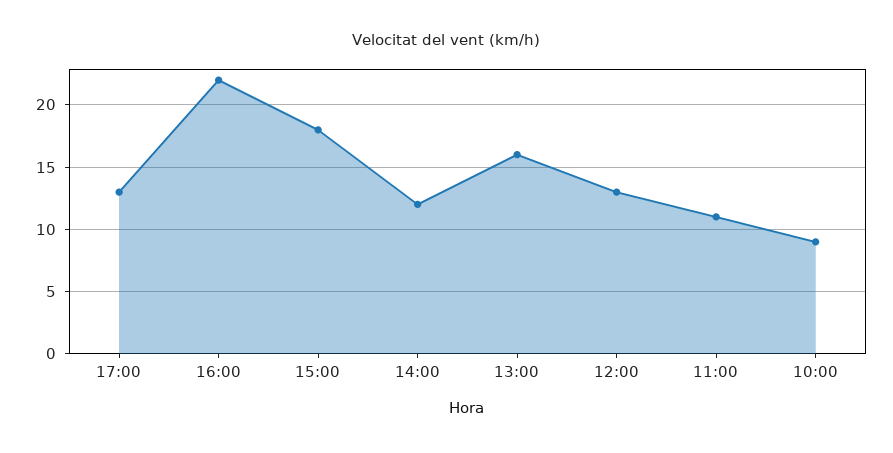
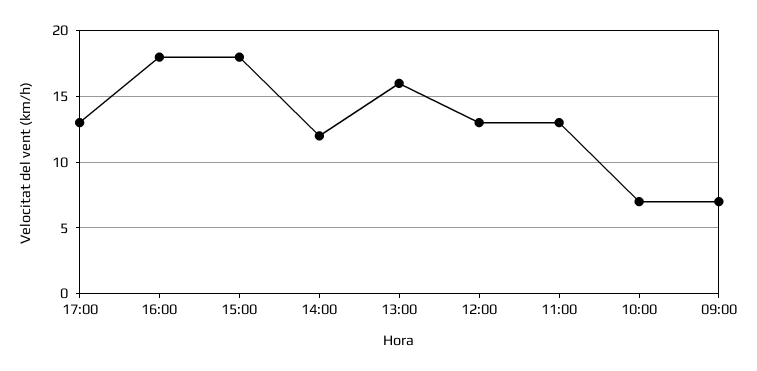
  {
    "17:00": 13,
-   "16:00": 22,
+   "16:00": 18,
    "15:00": 18,
    "14:00": 12,
    "13:00": 16,
    "12:00": 13,
-   "11:00": 11,
+   "11:00": 13,
-   "10:00": 9
+   "10:00": 7,
+   "09:00": 7
  }

